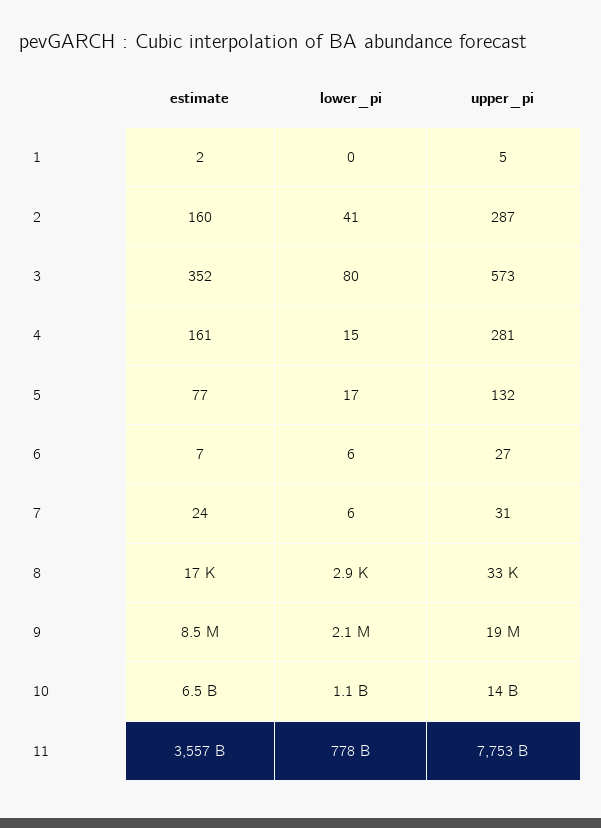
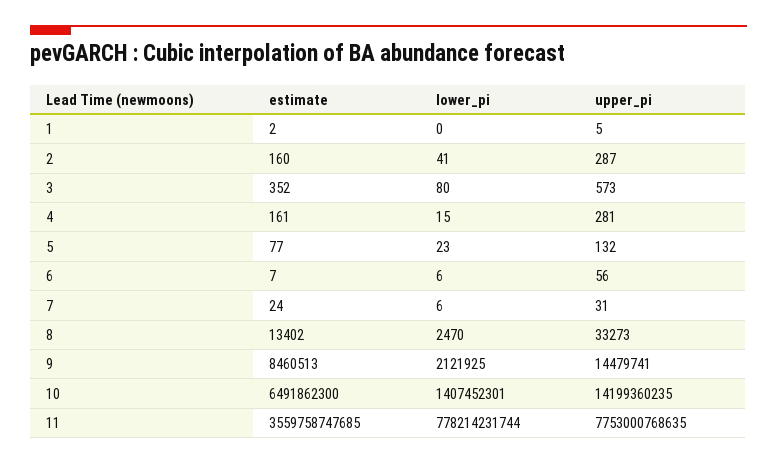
  {
    "estimate": {
      "1": 2,
      "2": 160,
      "3": 352,
      "4": 161,
      "5": 77,
      "6": 7,
      "7": 24,
-     "8": 17000,
+     "8": 13402,
      "9": 8460513,
      "10": 6491862300,
-     "11": 3557000000000
+     "11": 3559758747685
    },
    "lower_pi": {
      "1": 0,
      "2": 41,
      "3": 80,
      "4": 15,
-     "5": 17,
+     "5": 23,
      "6": 6,
      "7": 6,
-     "8": 2900,
+     "8": 2470,
      "9": 2121925,
-     "10": 1100000000,
+     "10": 1407452301,
      "11": 778214231744
    },
    "upper_pi": {
      "1": 5,
      "2": 287,
      "3": 573,
      "4": 281,
      "5": 132,
-     "6": 27,
+     "6": 56,
      "7": 31,
      "8": 33273,
-     "9": 19000000,
+     "9": 14479741,
      "10": 14199360235,
      "11": 7753000768635
    }
  }

